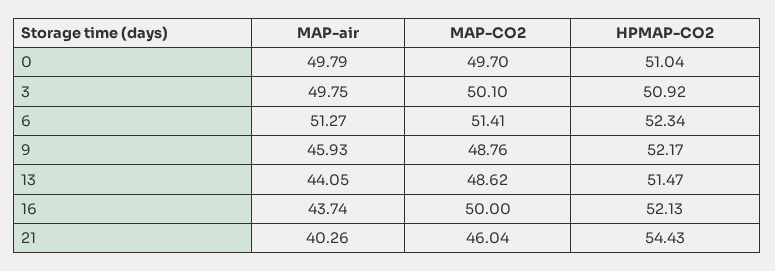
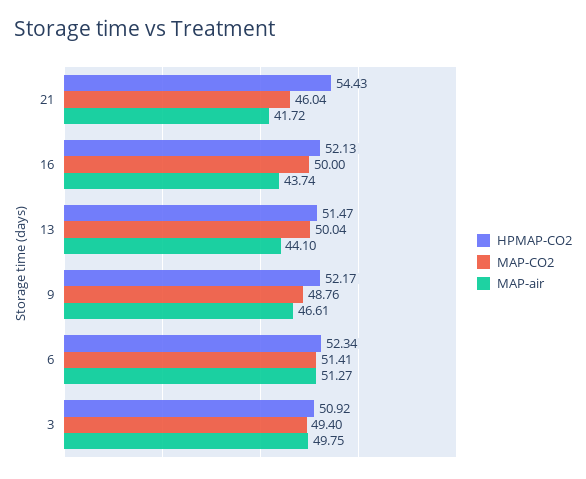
  {
    "MAP-air": {
-     "0": 49.79,
      "3": 49.75,
      "6": 51.27,
-     "9": 45.93,
+     "9": 46.61,
-     "13": 44.05,
+     "13": 44.1,
      "16": 43.74,
-     "21": 40.26
+     "21": 41.72
    },
    "MAP-CO2": {
-     "0": 49.7,
-     "3": 50.1,
+     "3": 49.4,
      "6": 51.41,
      "9": 48.76,
-     "13": 48.62,
+     "13": 50.04,
      "16": 50,
      "21": 46.04
    },
    "HPMAP-CO2": {
-     "0": 51.04,
      "3": 50.92,
      "6": 52.34,
      "9": 52.17,
      "13": 51.47,
      "16": 52.13,
      "21": 54.43
    }
  }

